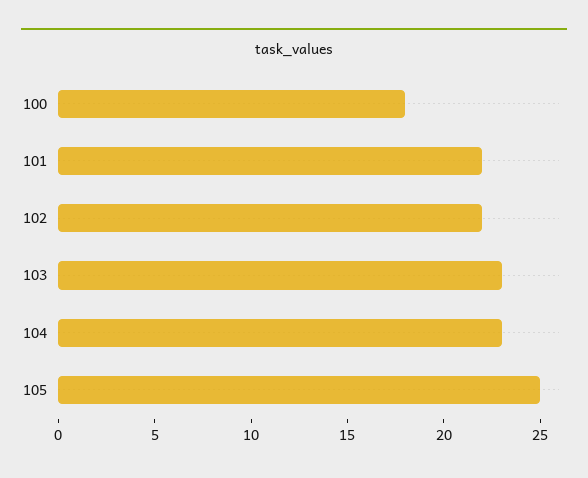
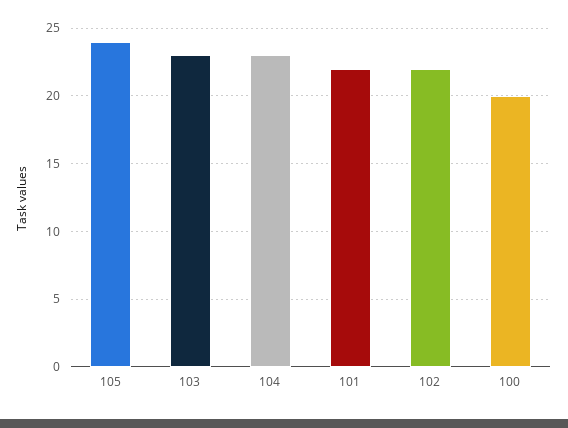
  {
-   "100": 18,
+   "100": 20,
    "101": 22,
    "102": 22,
    "103": 23,
    "104": 23,
-   "105": 25
+   "105": 24
  }

